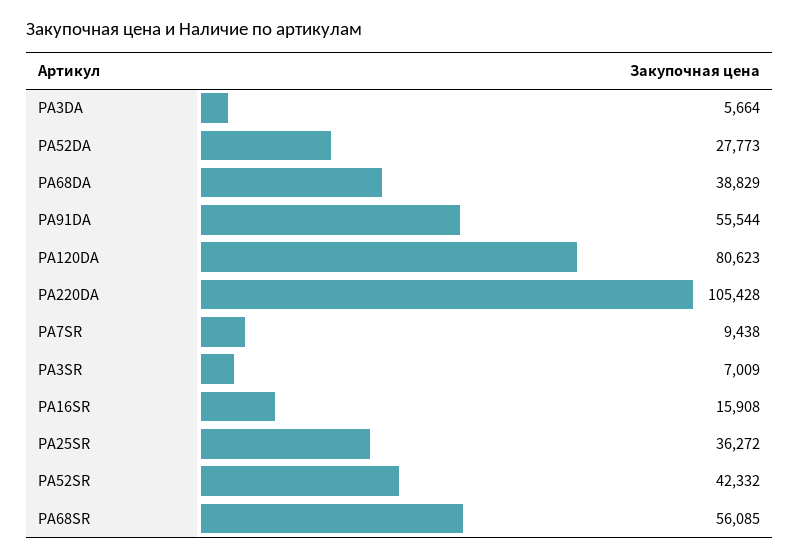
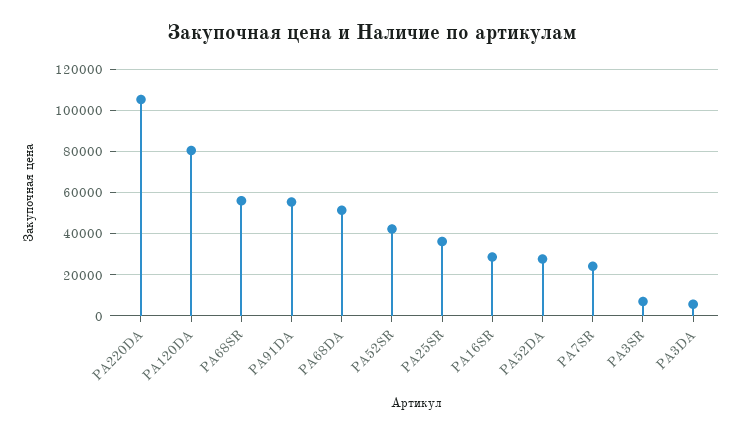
  {
    "PA3DA": 5664,
    "PA52DA": 27773,
-   "PA68DA": 38829,
+   "PA68DA": 50000,
    "PA91DA": 55544,
    "PA120DA": 80623,
    "PA220DA": 105428,
-   "PA7SR": 9438,
+   "PA7SR": 25000,
    "PA3SR": 7009,
-   "PA16SR": 15908,
+   "PA16SR": 30000,
    "PA25SR": 36272,
    "PA52SR": 42332,
    "PA68SR": 56085
  }

